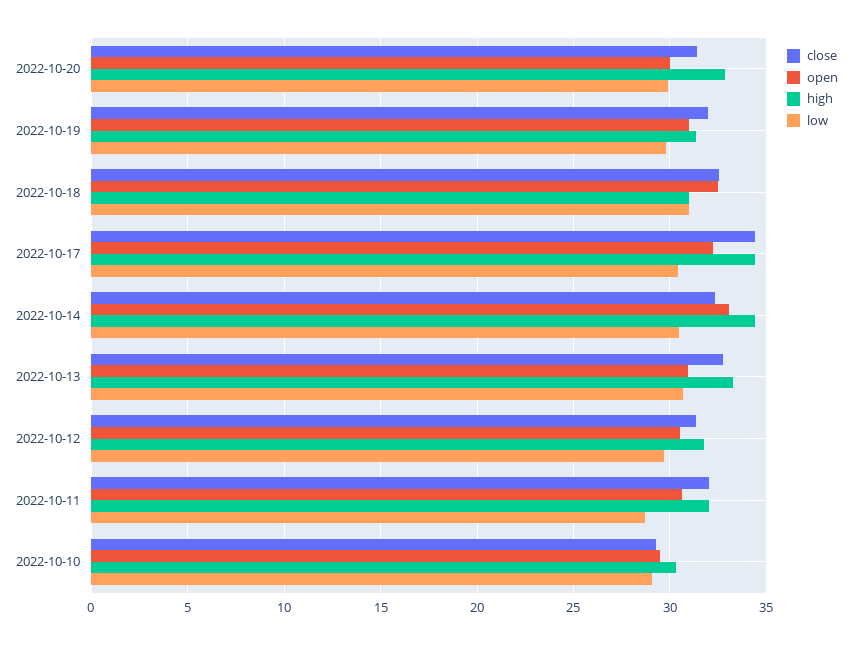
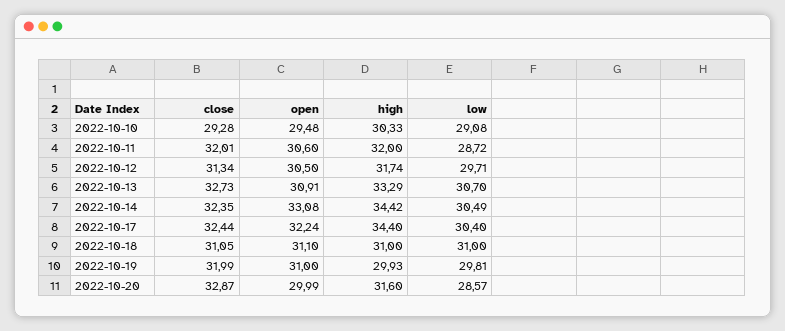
  {
    "close": {
-     "2022-10-20": 31.5,
+     "2022-10-20": 32.87,
      "2022-10-19": 31.99,
-     "2022-10-18": 32.5,
+     "2022-10-18": 31.05,
-     "2022-10-17": 34.5,
+     "2022-10-17": 32.44,
      "2022-10-14": 32.35,
      "2022-10-13": 32.73,
      "2022-10-12": 31.34,
      "2022-10-11": 32.01,
      "2022-10-10": 29.28
    },
    "open": {
      "2022-10-20": 29.99,
      "2022-10-19": 31,
-     "2022-10-18": 32.5,
+     "2022-10-18": 31.1,
      "2022-10-17": 32.24,
      "2022-10-14": 33.08,
      "2022-10-13": 30.91,
      "2022-10-12": 30.5,
      "2022-10-11": 30.6,
      "2022-10-10": 29.48
    },
    "high": {
-     "2022-10-20": 33,
+     "2022-10-20": 31.6,
-     "2022-10-19": 31.5,
+     "2022-10-19": 29.93,
      "2022-10-18": 31,
      "2022-10-17": 34.4,
      "2022-10-14": 34.42,
      "2022-10-13": 33.29,
      "2022-10-12": 31.74,
      "2022-10-11": 32,
      "2022-10-10": 30.33
    },
    "low": {
-     "2022-10-20": 30,
+     "2022-10-20": 28.57,
      "2022-10-19": 29.81,
      "2022-10-18": 31,
      "2022-10-17": 30.4,
      "2022-10-14": 30.49,
      "2022-10-13": 30.7,
      "2022-10-12": 29.71,
      "2022-10-11": 28.72,
      "2022-10-10": 29.08
    }
  }

